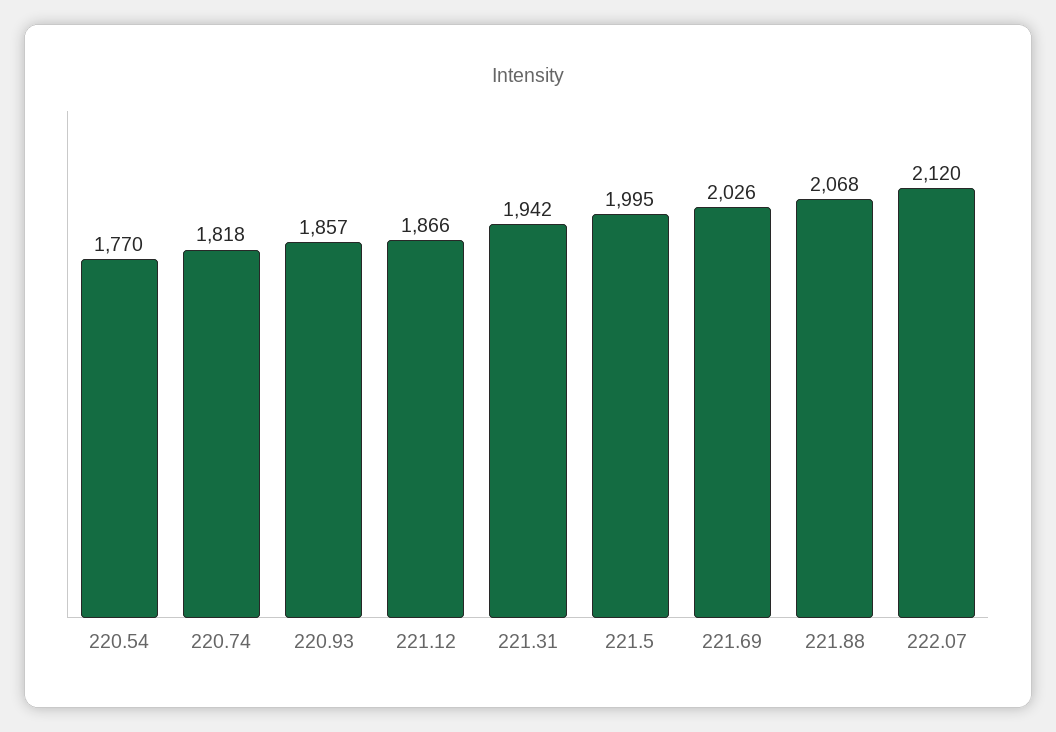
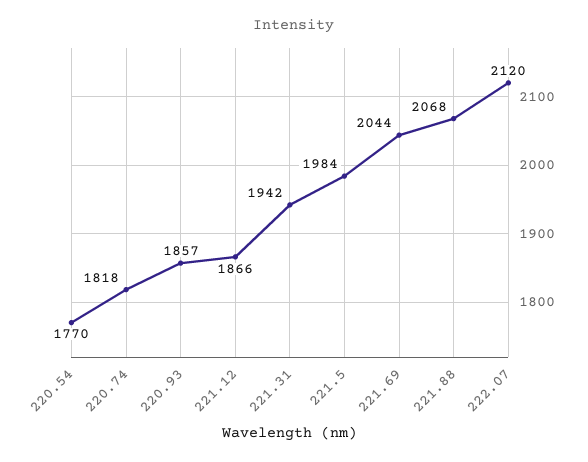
  {
    "220.54": 1770,
    "220.74": 1818,
    "220.93": 1857,
    "221.12": 1866,
    "221.31": 1942,
-   "221.5": 1995,
+   "221.5": 1984,
-   "221.69": 2026,
+   "221.69": 2044,
    "221.88": 2068,
    "222.07": 2120
  }

